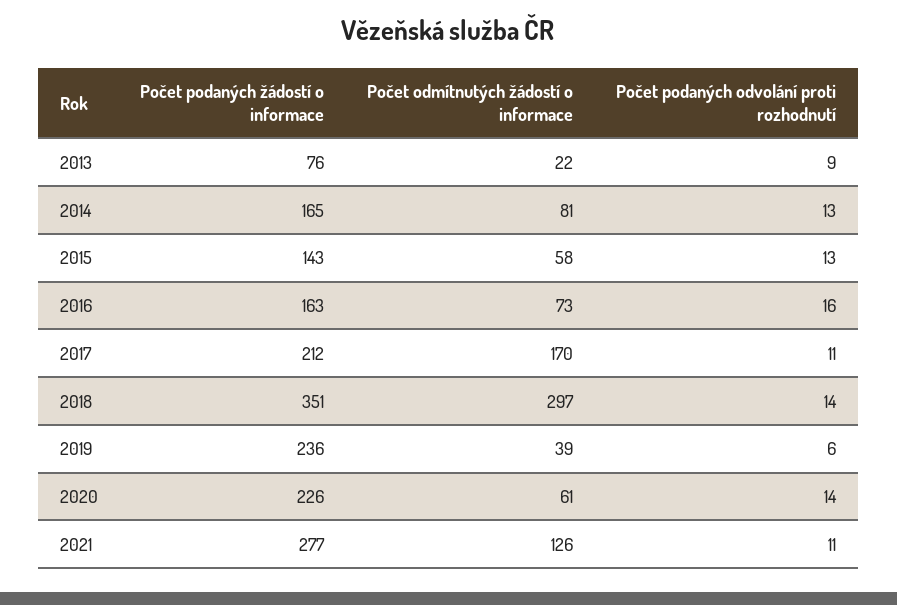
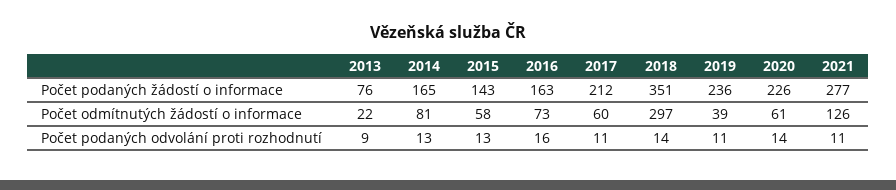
  {
    "Počet podaných žádostí o informace": {
      "2013": 76,
      "2014": 165,
      "2015": 143,
      "2016": 163,
      "2017": 212,
      "2018": 351,
      "2019": 236,
      "2020": 226,
      "2021": 277
    },
    "Počet odmítnutých žádostí o informace": {
      "2013": 22,
      "2014": 81,
      "2015": 58,
      "2016": 73,
-     "2017": 170,
+     "2017": 60,
      "2018": 297,
      "2019": 39,
      "2020": 61,
      "2021": 126
    },
    "Počet podaných odvolání proti rozhodnutí": {
      "2013": 9,
      "2014": 13,
      "2015": 13,
      "2016": 16,
      "2017": 11,
      "2018": 14,
-     "2019": 6,
+     "2019": 11,
      "2020": 14,
      "2021": 11
    }
  }

